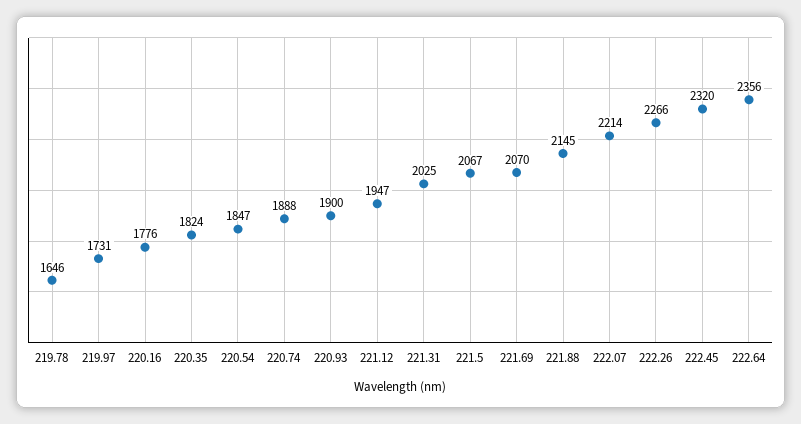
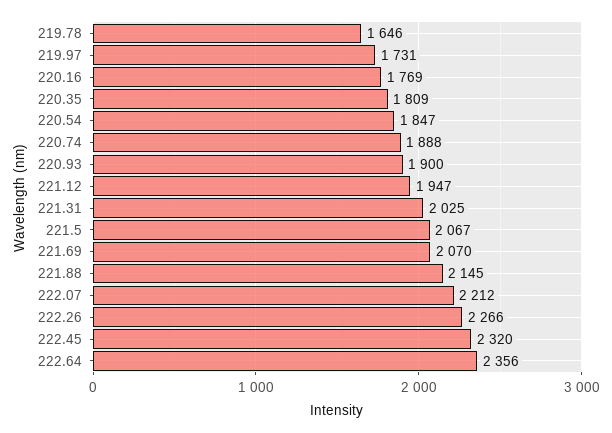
  {
    "219.78": 1646,
    "219.97": 1731,
-   "220.16": 1776,
+   "220.16": 1769,
-   "220.35": 1824,
+   "220.35": 1809,
    "220.54": 1847,
    "220.74": 1888,
    "220.93": 1900,
    "221.12": 1947,
    "221.31": 2025,
    "221.5": 2067,
    "221.69": 2070,
    "221.88": 2145,
-   "222.07": 2214,
+   "222.07": 2212,
    "222.26": 2266,
    "222.45": 2320,
    "222.64": 2356
  }

